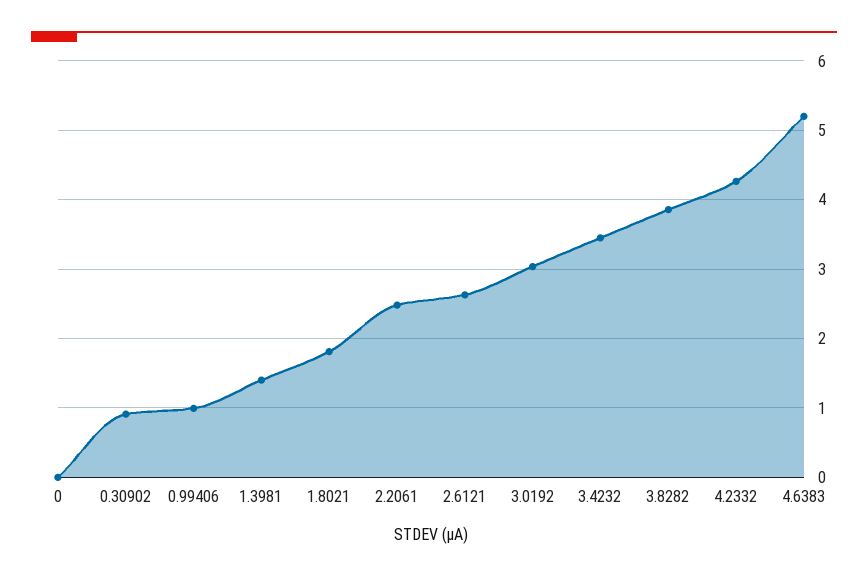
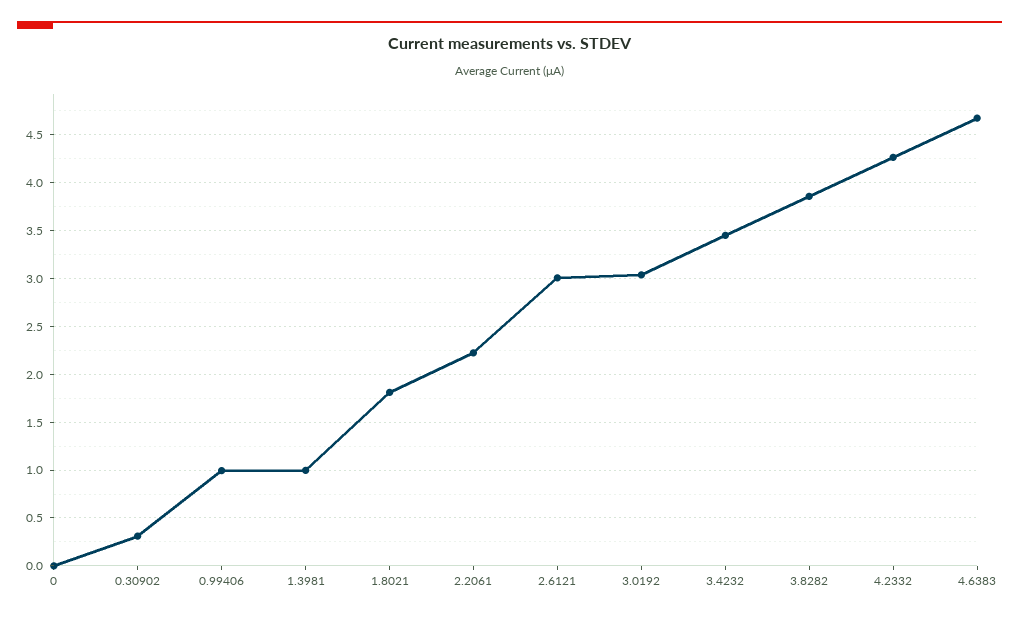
  {
    "0": 0,
-   "0.30902": 0.9,
+   "0.30902": 0.3,
    "0.99406": 1,
-   "1.3981": 1.4,
+   "1.3981": 1,
    "1.8021": 1.8,
-   "2.2061": 2.5,
+   "2.2061": 2.2,
-   "2.6121": 2.6,
+   "2.6121": 3,
    "3.0192": 3,
    "3.4232": 3.5,
    "3.8282": 3.9,
    "4.2332": 4.3,
-   "4.6383": 5.2
+   "4.6383": 4.7
  }

